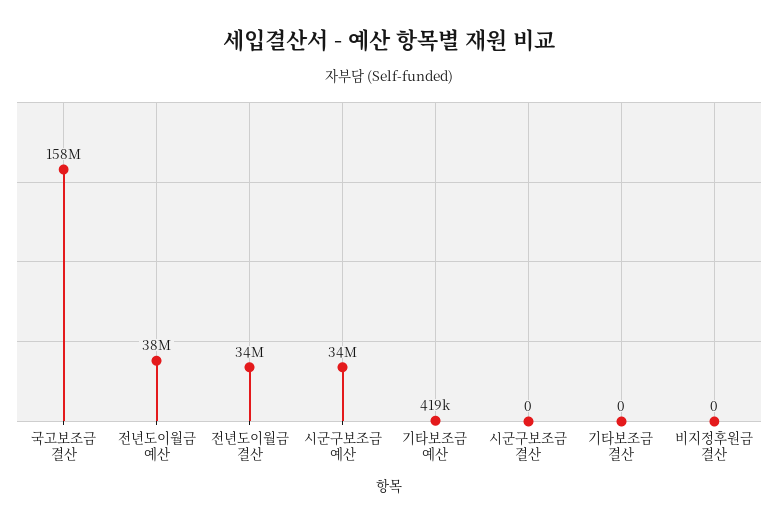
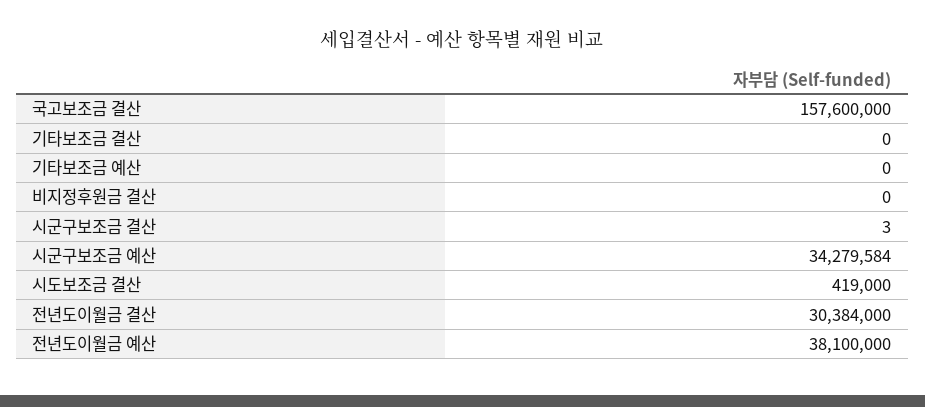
  {
    "국고보조금 결산": 157600000,
    "전년도이월금 예산": 38100000,
-   "전년도이월금 결산": 34000000,
+   "전년도이월금 결산": 30384000,
    "시군구보조금 예산": 34279584,
-   "기타보조금 예산": 419000,
+   "기타보조금 예산": 0,
-   "시군구보조금 결산": 0,
+   "시군구보조금 결산": 3,
    "기타보조금 결산": 0,
-   "비지정후원금 결산": 0
+   "비지정후원금 결산": 0,
+   "시도보조금 결산": 419000
  }

